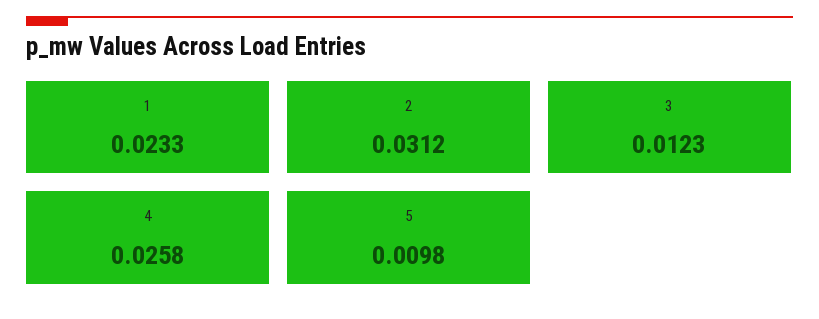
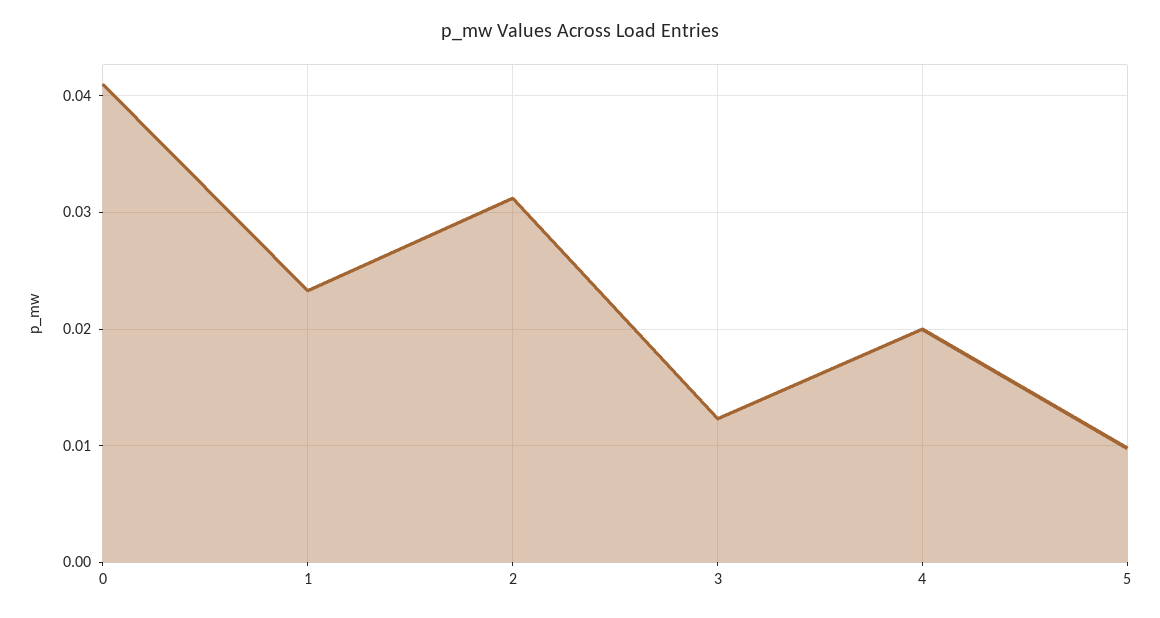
  {
    "1": 0.0233,
    "2": 0.0312,
    "3": 0.0123,
-   "4": 0.0258,
+   "4": 0.02,
-   "5": 0.0098
+   "5": 0.0098,
+   "0": 0.041
  }

